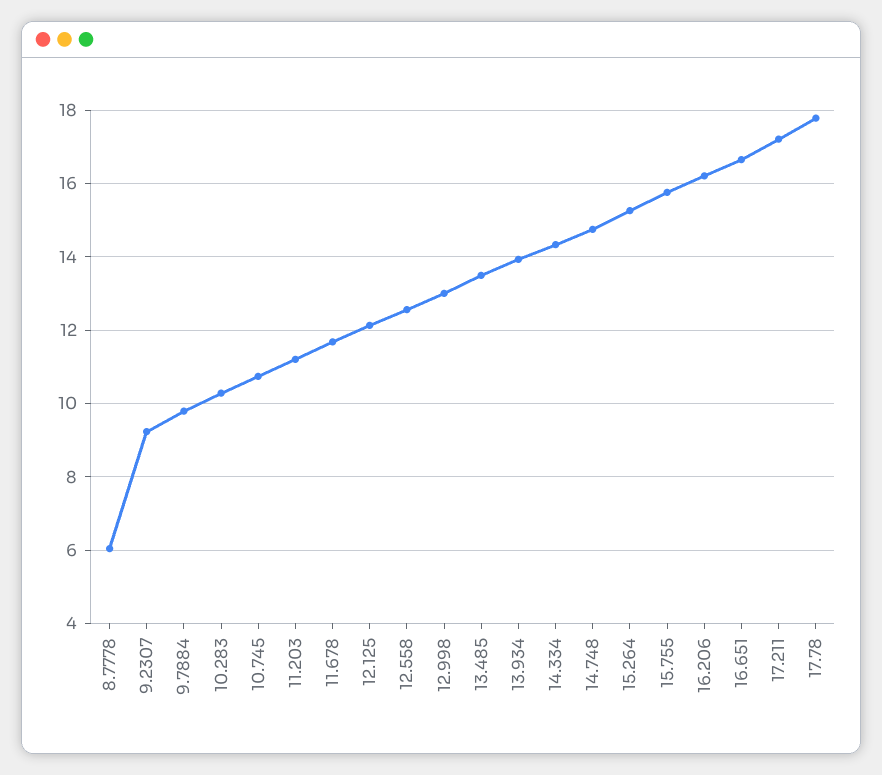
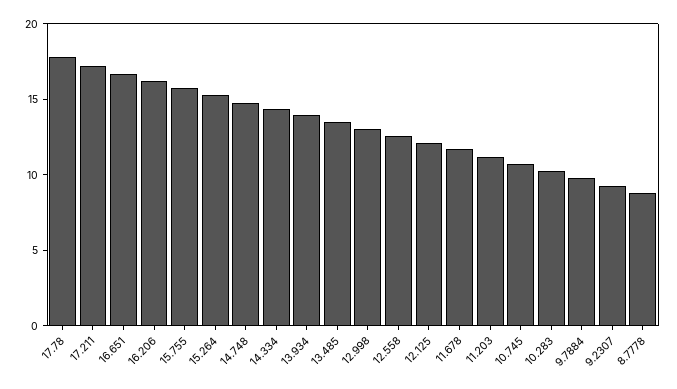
  {
-   "8.7778": 6,
+   "8.7778": 9,
    "9.2307": 9.2,
    "9.7884": 9.8,
    "10.283": 10.2,
    "10.745": 10.8,
    "11.203": 11.2,
    "11.678": 11.6,
    "12.125": 12.2,
    "12.558": 12.6,
    "12.998": 13,
    "13.485": 13.4,
    "13.934": 14,
    "14.334": 14.4,
    "14.748": 14.8,
    "15.264": 15.2,
    "15.755": 15.8,
    "16.206": 16.2,
    "16.651": 16.6,
    "17.211": 17.2,
    "17.78": 17.8
  }

